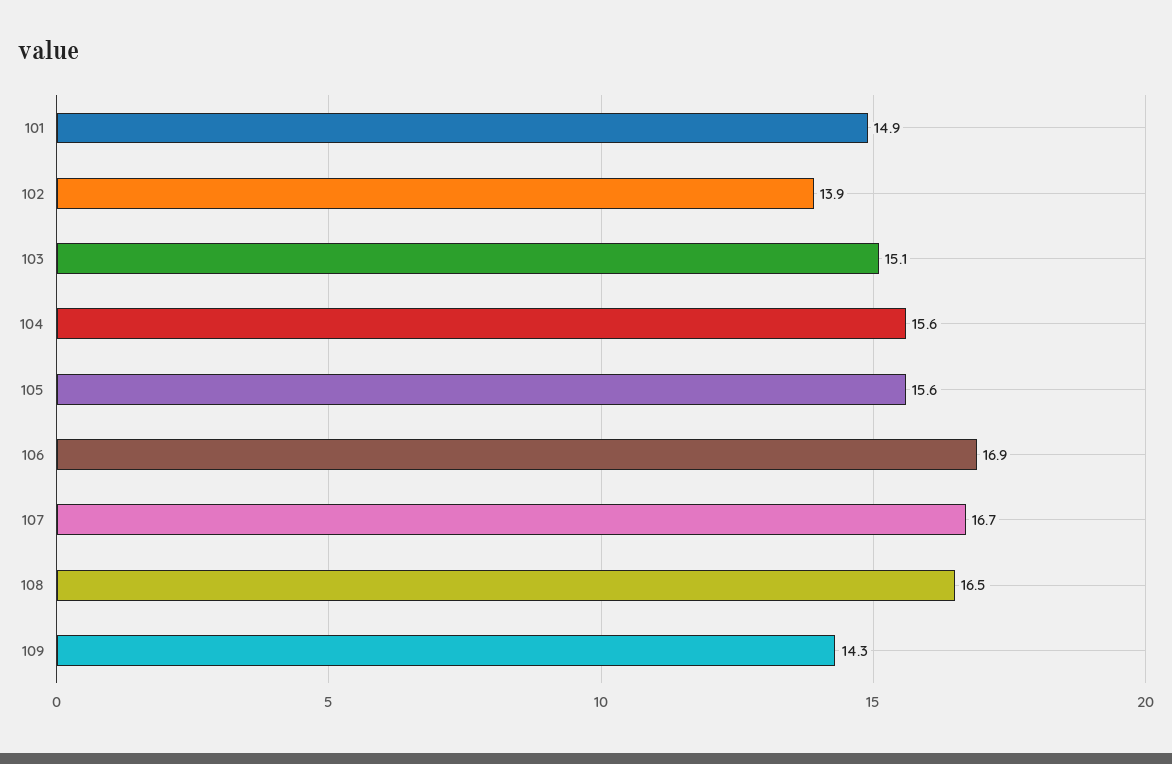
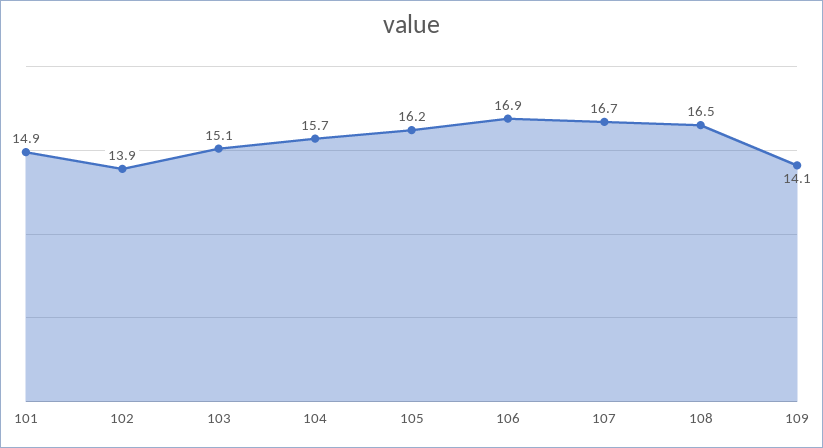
  {
    "101": 14.9,
    "102": 13.9,
    "103": 15.1,
-   "104": 15.6,
+   "104": 15.7,
-   "105": 15.6,
+   "105": 16.2,
    "106": 16.9,
    "107": 16.7,
    "108": 16.5,
-   "109": 14.3
+   "109": 14.1
  }

